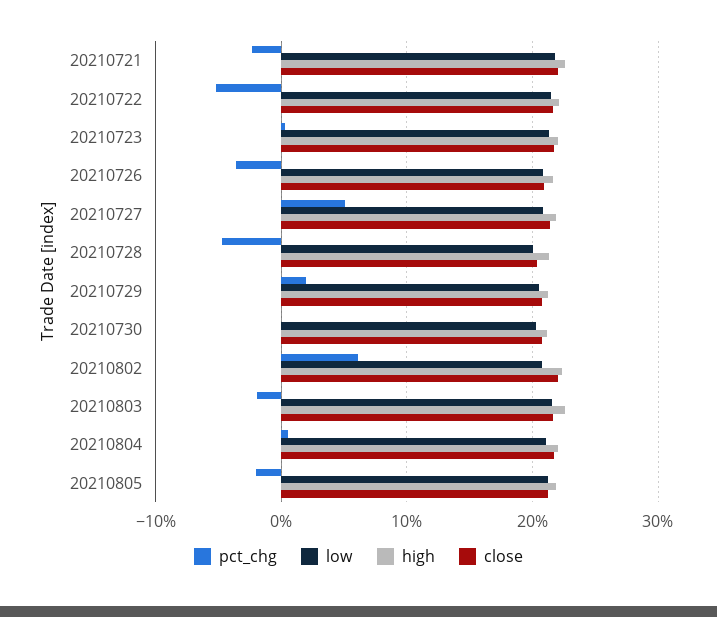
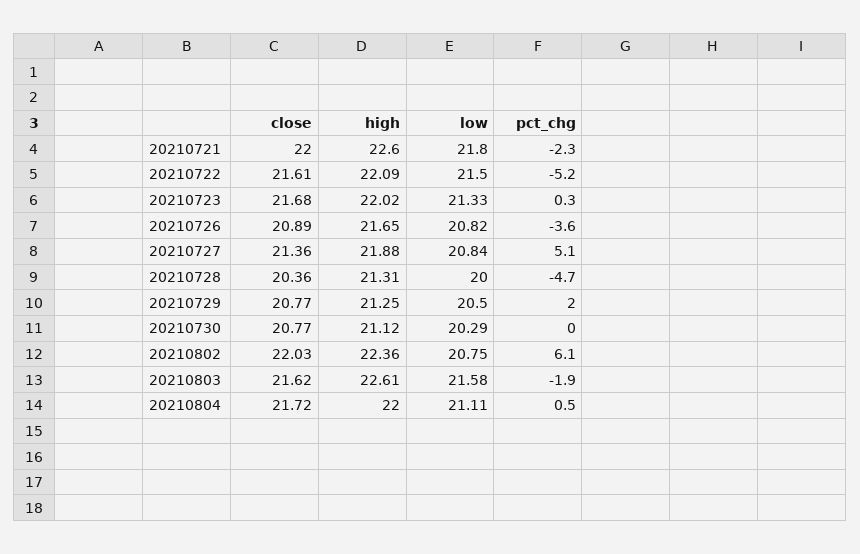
  {
    "pct_chg": {
      "20210721": -2.3,
      "20210722": -5.2,
      "20210723": 0.3,
      "20210726": -3.6,
      "20210727": 5.1,
      "20210728": -4.7,
      "20210729": 2,
      "20210730": 0,
      "20210802": 6.1,
      "20210803": -1.9,
-     "20210804": 0.5,
+     "20210804": 0.5
-     "20210805": -2
    },
    "low": {
      "20210721": 21.8,
      "20210722": 21.5,
      "20210723": 21.33,
      "20210726": 20.82,
      "20210727": 20.84,
      "20210728": 20,
      "20210729": 20.5,
      "20210730": 20.29,
      "20210802": 20.75,
      "20210803": 21.58,
-     "20210804": 21.11,
+     "20210804": 21.11
-     "20210805": 21
    },
    "high": {
      "20210721": 22.6,
      "20210722": 22.09,
      "20210723": 22.02,
      "20210726": 21.65,
      "20210727": 21.88,
      "20210728": 21.31,
      "20210729": 21.25,
      "20210730": 21.12,
      "20210802": 22.36,
      "20210803": 22.61,
-     "20210804": 22,
+     "20210804": 22
-     "20210805": 22
    },
    "close": {
      "20210721": 22,
      "20210722": 21.61,
      "20210723": 21.68,
      "20210726": 20.89,
      "20210727": 21.36,
      "20210728": 20.36,
      "20210729": 20.77,
      "20210730": 20.77,
      "20210802": 22.03,
      "20210803": 21.62,
-     "20210804": 21.72,
+     "20210804": 21.72
-     "20210805": 21
    }
  }

